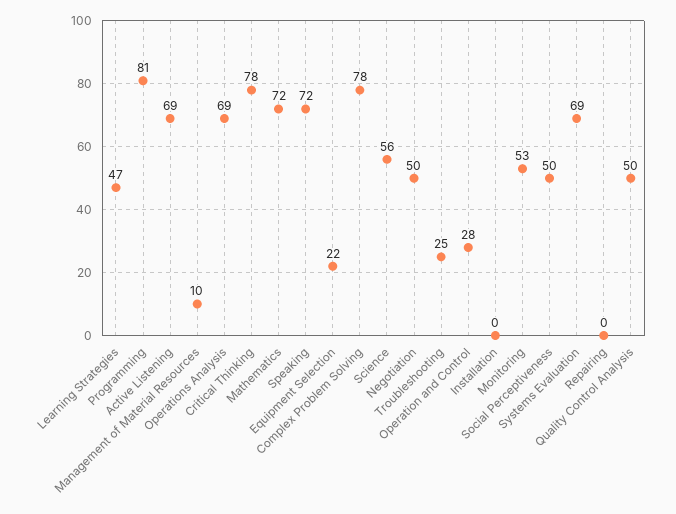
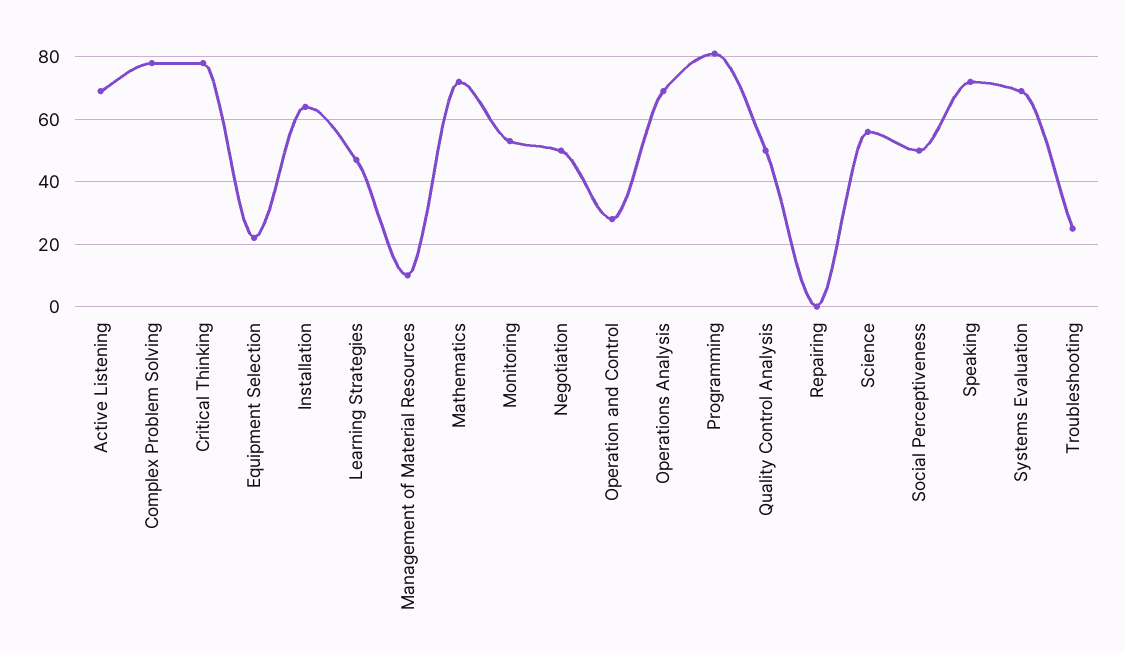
  {
    "Learning Strategies": 47,
    "Programming": 81,
    "Active Listening": 69,
    "Management of Material Resources": 10,
    "Operations Analysis": 69,
    "Critical Thinking": 78,
    "Mathematics": 72,
    "Speaking": 72,
    "Equipment Selection": 22,
    "Complex Problem Solving": 78,
    "Science": 56,
    "Negotiation": 50,
    "Troubleshooting": 25,
    "Operation and Control": 28,
-   "Installation": 0,
+   "Installation": 65,
    "Monitoring": 53,
    "Social Perceptiveness": 50,
    "Systems Evaluation": 69,
    "Repairing": 0,
    "Quality Control Analysis": 50
  }

